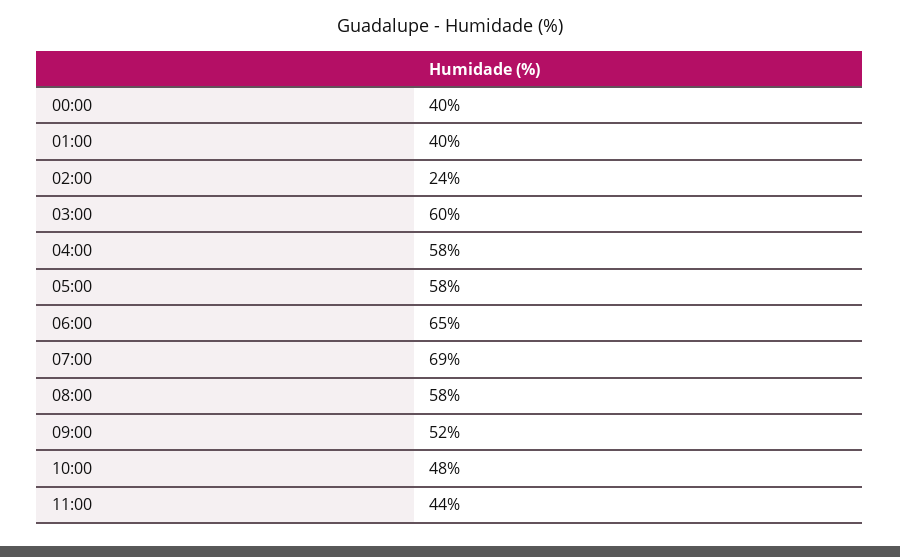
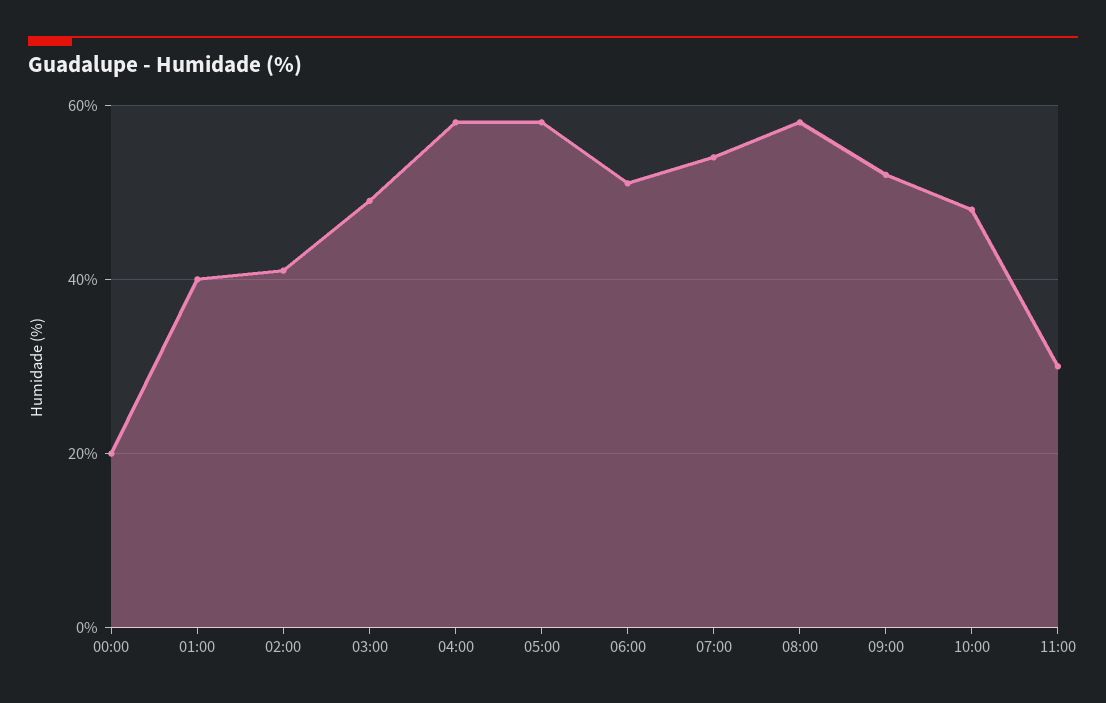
  {
-   "00:00": 40,
+   "00:00": 20,
    "01:00": 40,
-   "02:00": 24,
+   "02:00": 40,
-   "03:00": 60,
+   "03:00": 50,
    "04:00": 58,
    "05:00": 58,
-   "06:00": 65,
+   "06:00": 50,
-   "07:00": 69,
+   "07:00": 55,
    "08:00": 58,
    "09:00": 52,
    "10:00": 48,
-   "11:00": 44
+   "11:00": 30
  }

